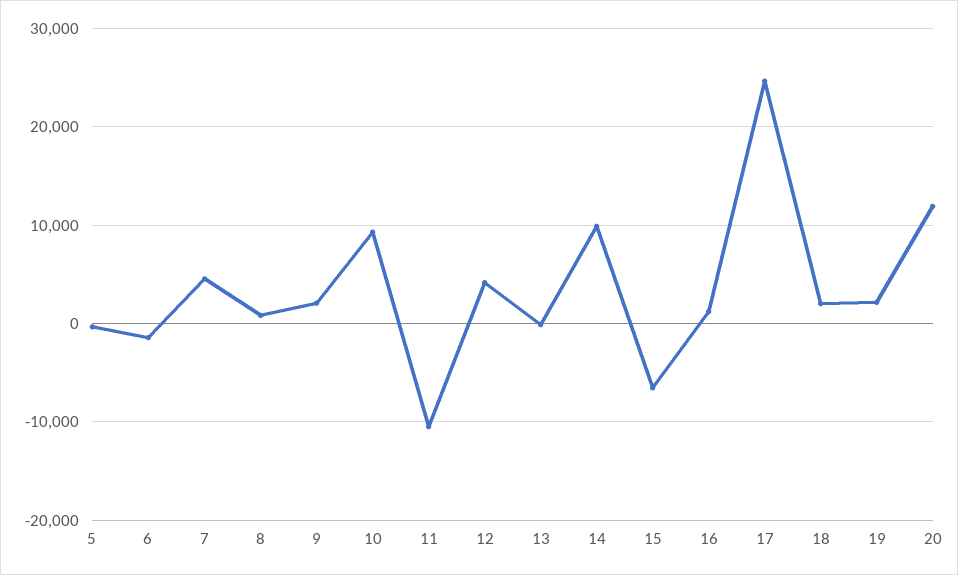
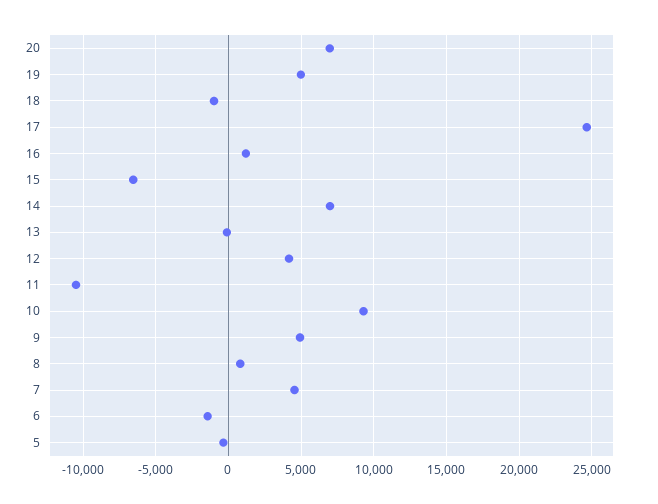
  {
    "5": -500,
    "6": -1500,
    "7": 4500,
    "8": 1000,
-   "9": 2000,
+   "9": 5000,
    "10": 9500,
    "11": -10500,
    "12": 4000,
    "13": 0,
-   "14": 10000,
+   "14": 7000,
    "15": -6500,
    "16": 1000,
    "17": 24500,
-   "18": 2000,
+   "18": -1000,
-   "19": 2000,
+   "19": 5000,
-   "20": 12000
+   "20": 7000
  }

